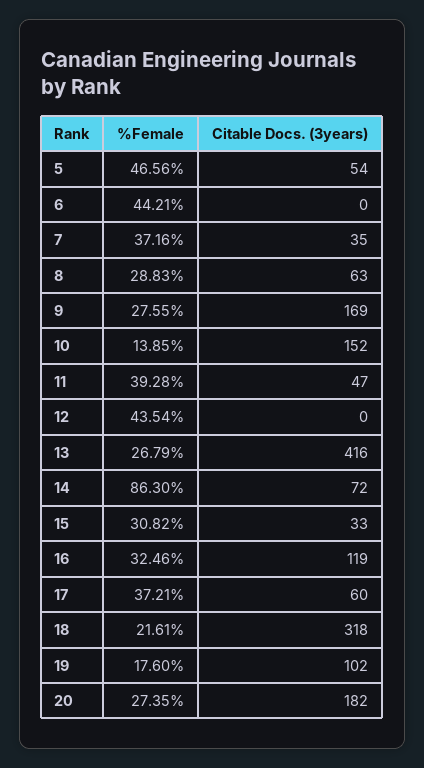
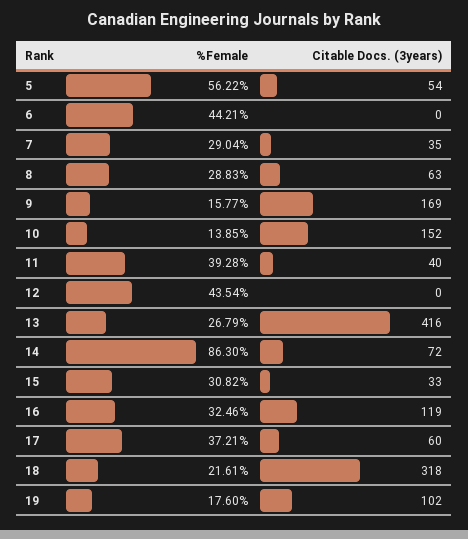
  {
    "%Female": {
-     "5": 46.56,
+     "5": 56.22,
      "6": 44.21,
-     "7": 37.16,
+     "7": 29.04,
      "8": 28.83,
-     "9": 27.55,
+     "9": 15.77,
      "10": 13.85,
      "11": 39.28,
      "12": 43.54,
      "13": 26.79,
      "14": 86.3,
      "15": 30.82,
      "16": 32.46,
      "17": 37.21,
      "18": 21.61,
-     "19": 17.6,
+     "19": 17.6
-     "20": 27.35
    },
    "Citable Docs. (3years)": {
      "5": 54,
      "6": 0,
      "7": 35,
      "8": 63,
      "9": 169,
      "10": 152,
-     "11": 47,
+     "11": 40,
      "12": 0,
      "13": 416,
      "14": 72,
      "15": 33,
      "16": 119,
      "17": 60,
      "18": 318,
-     "19": 102,
+     "19": 102
-     "20": 182
    }
  }

